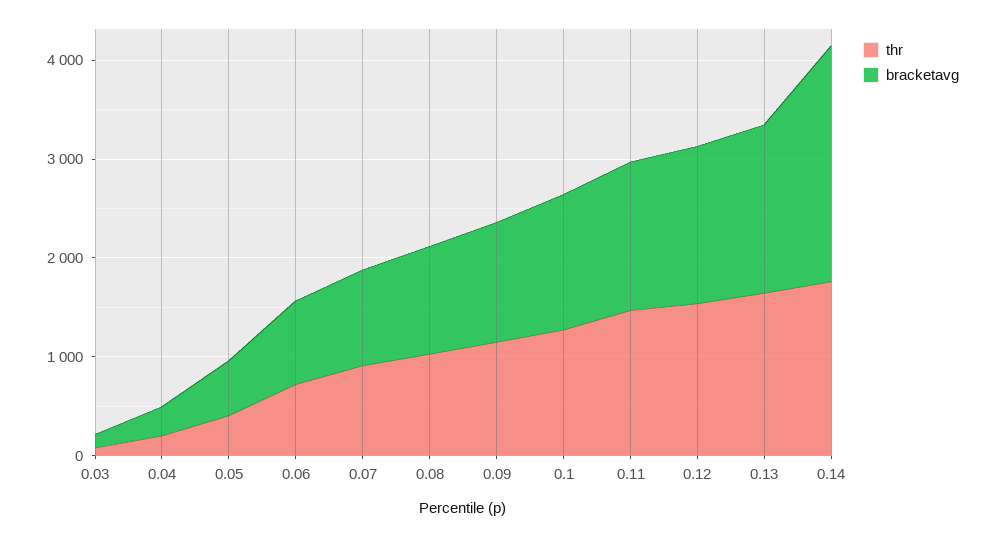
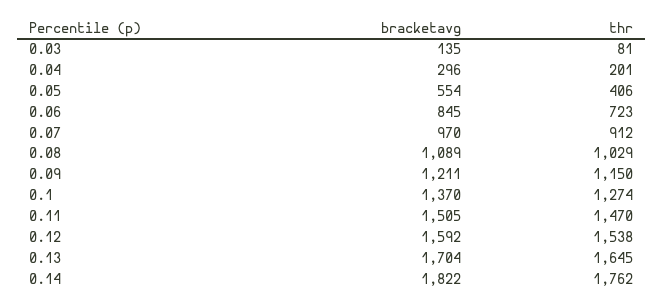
  {
    "thr": {
      "0.03": 81,
      "0.04": 201,
      "0.05": 406,
      "0.06": 723,
      "0.07": 912,
      "0.08": 1029,
      "0.09": 1150,
      "0.1": 1274,
      "0.11": 1470,
      "0.12": 1538,
      "0.13": 1645,
      "0.14": 1762
    },
    "bracketavg": {
      "0.03": 135,
      "0.04": 296,
      "0.05": 554,
      "0.06": 845,
      "0.07": 970,
      "0.08": 1089,
      "0.09": 1211,
      "0.1": 1370,
      "0.11": 1505,
      "0.12": 1592,
      "0.13": 1704,
-     "0.14": 2400
+     "0.14": 1822
    }
  }

